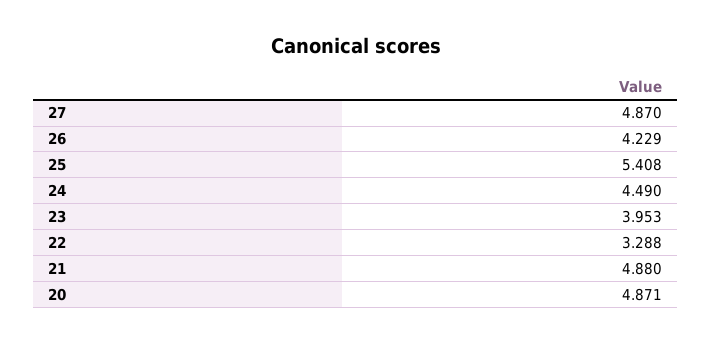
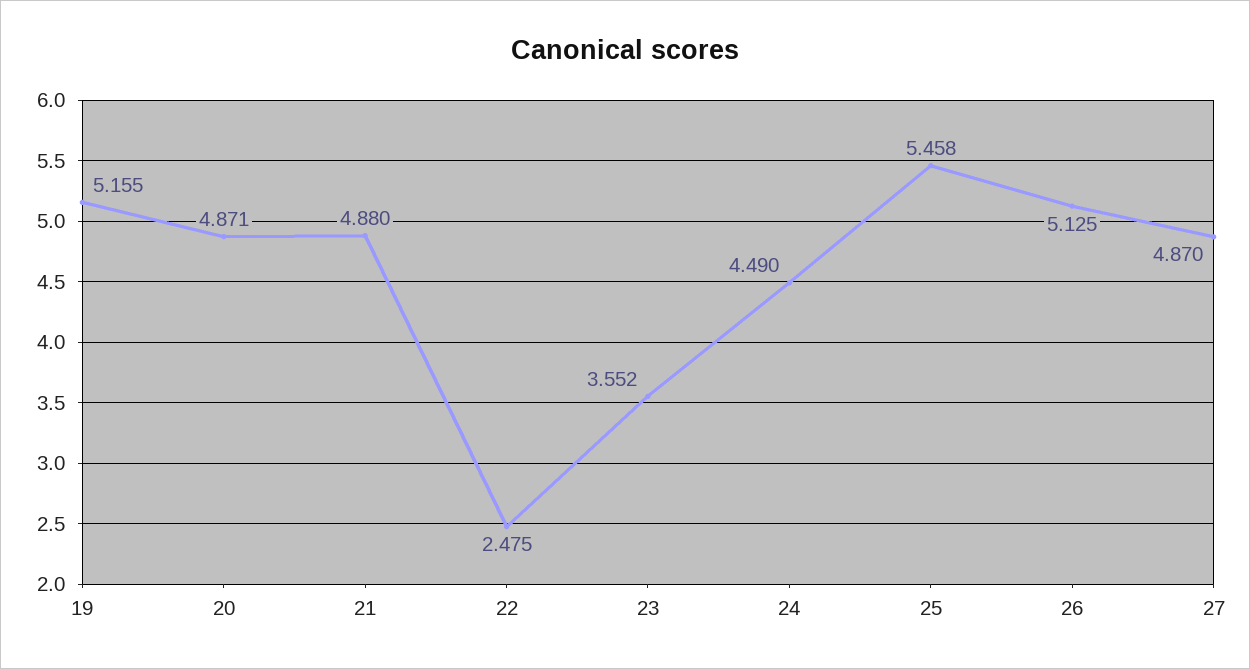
  {
    "27": 4.87,
-   "26": 4.229,
+   "26": 5.125,
-   "25": 5.408,
+   "25": 5.458,
    "24": 4.49,
-   "23": 3.953,
+   "23": 3.552,
-   "22": 3.288,
+   "22": 2.475,
    "21": 4.88,
-   "20": 4.871
+   "20": 4.871,
+   "19": 5.155
  }

